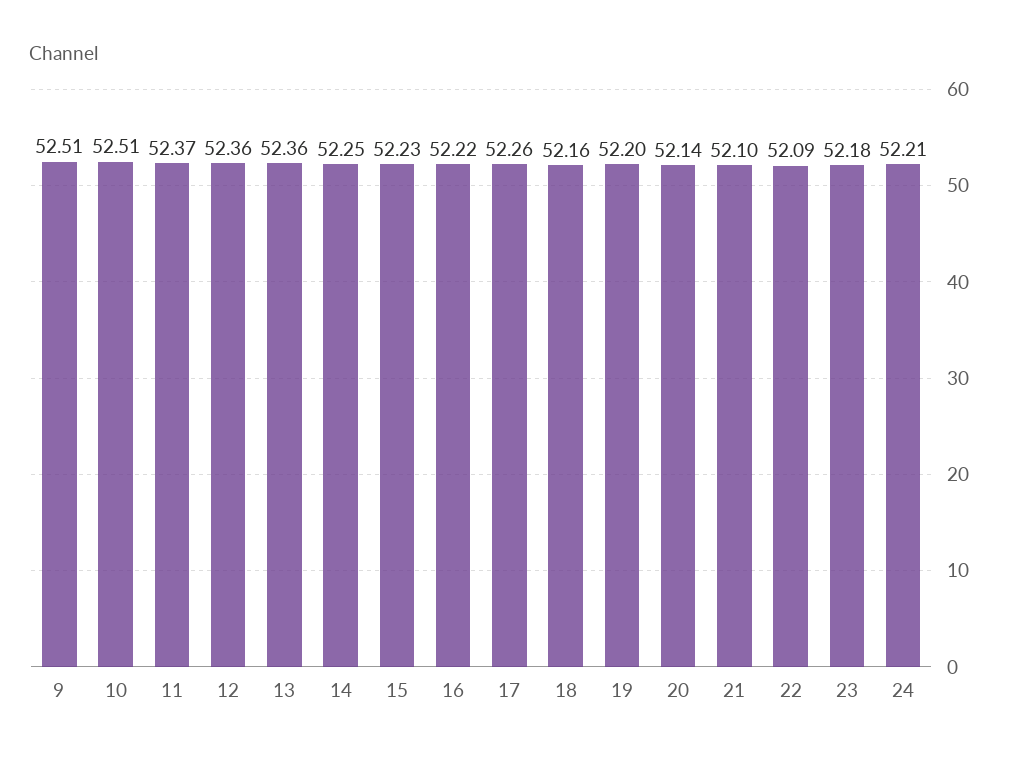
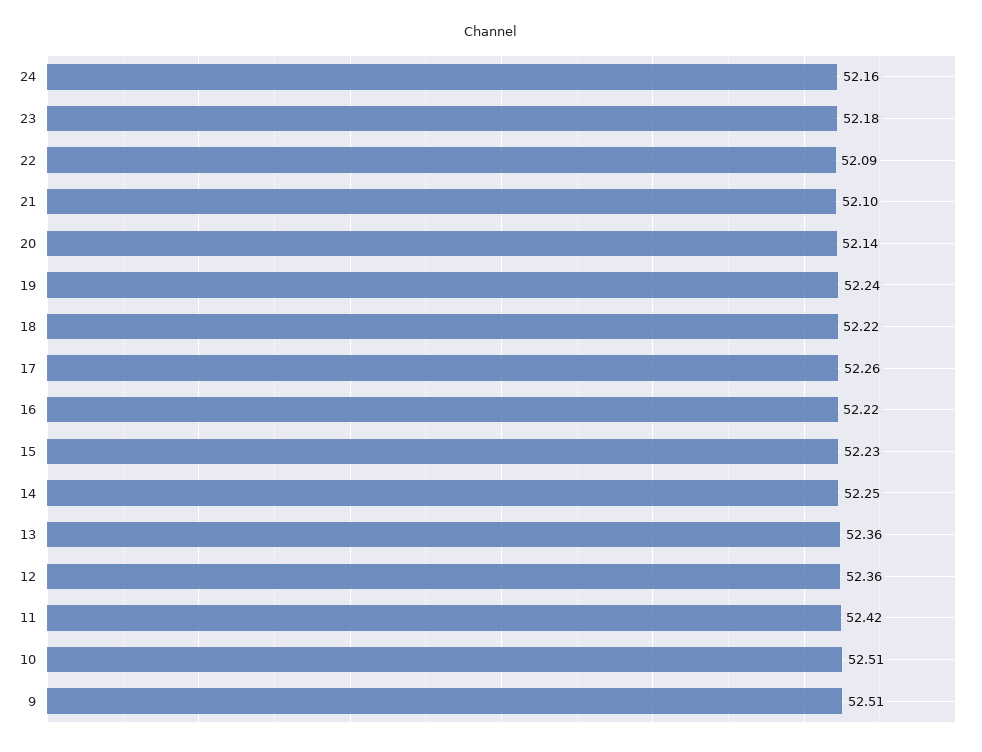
  {
    "9": 52.51,
    "10": 52.51,
-   "11": 52.37,
+   "11": 52.42,
    "12": 52.36,
    "13": 52.36,
    "14": 52.25,
    "15": 52.23,
    "16": 52.22,
    "17": 52.26,
-   "18": 52.16,
+   "18": 52.22,
-   "19": 52.2,
+   "19": 52.24,
    "20": 52.14,
    "21": 52.1,
    "22": 52.09,
    "23": 52.18,
-   "24": 52.21
+   "24": 52.16
  }

